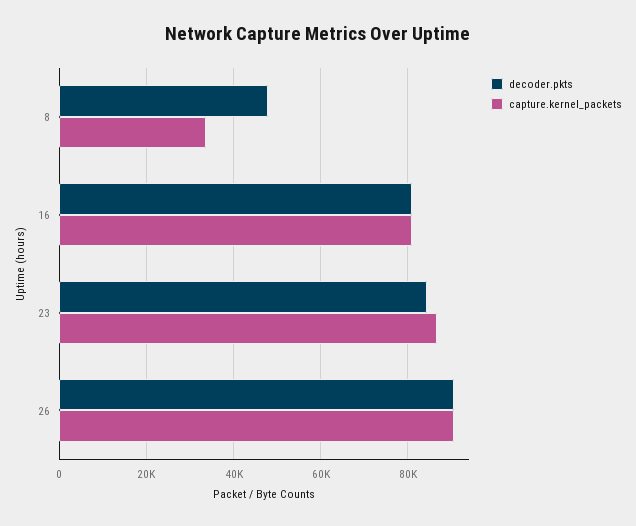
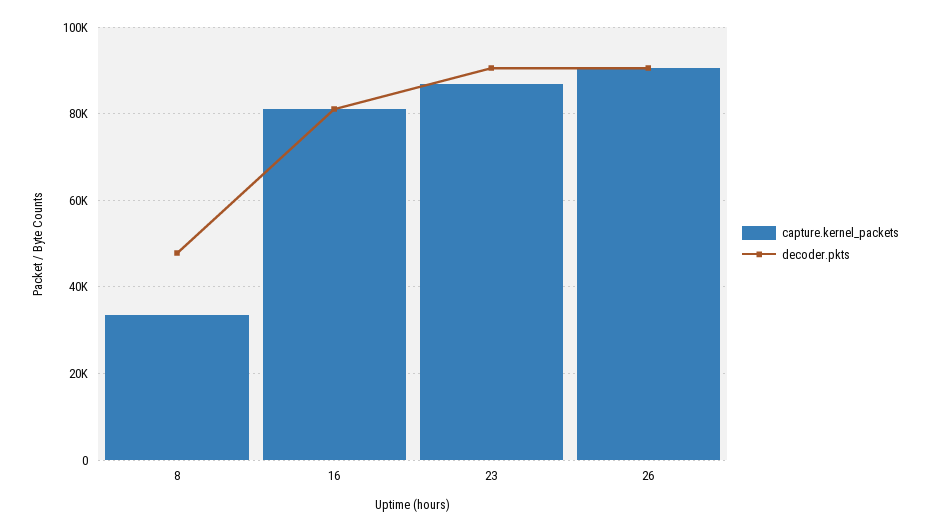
  {
    "decoder.pkts": {
      "8": 48000,
      "16": 82000,
-     "23": 84000,
+     "23": 90000,
      "26": 90000
    },
    "capture.kernel_packets": {
      "8": 34000,
      "16": 82000,
      "23": 86000,
      "26": 90000
    }
  }

